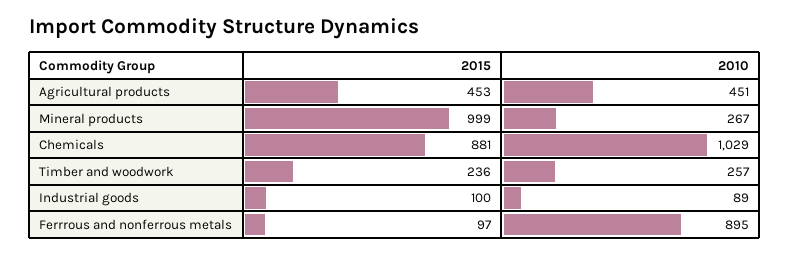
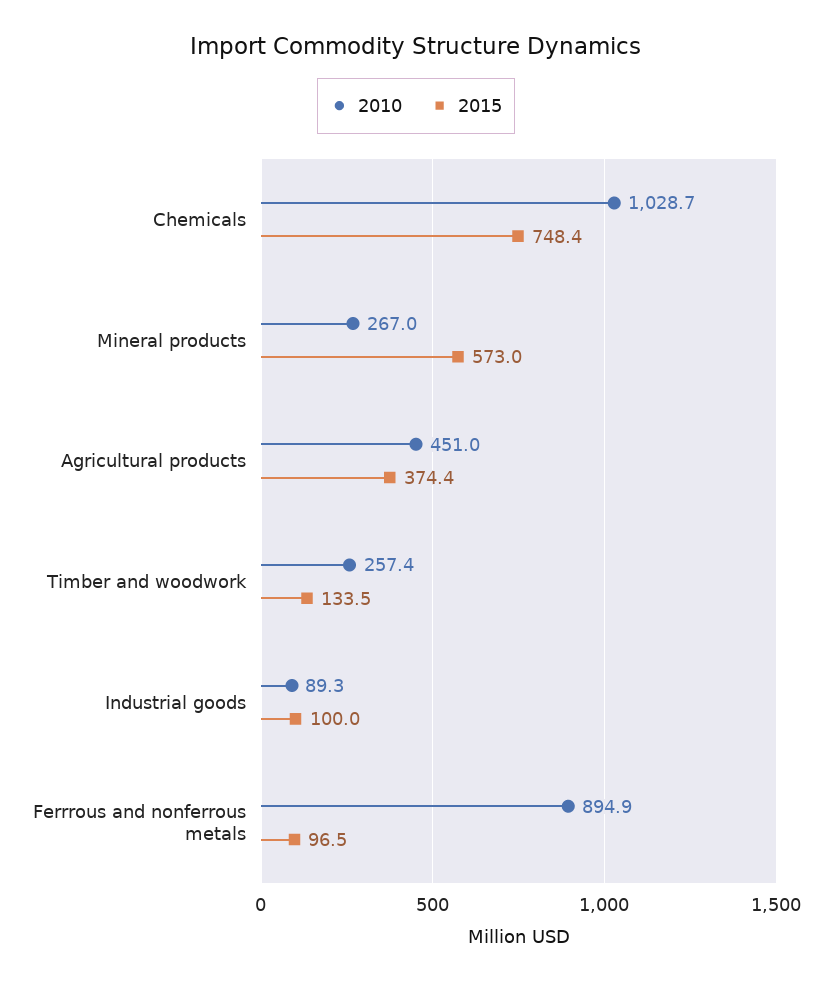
  {
    "2015": {
-     "Agricultural products": 453,
+     "Agricultural products": 374.4,
-     "Mineral products": 999,
+     "Mineral products": 573,
-     "Chemicals": 881,
+     "Chemicals": 748.4,
-     "Timber and woodwork": 236,
+     "Timber and woodwork": 133.5,
      "Industrial goods": 100,
      "Ferrrous and nonferrous metals": 96.5
    },
    "2010": {
      "Agricultural products": 451,
      "Mineral products": 267,
      "Chemicals": 1028.7,
      "Timber and woodwork": 257.4,
      "Industrial goods": 89.3,
      "Ferrrous and nonferrous metals": 894.9
    }
  }

